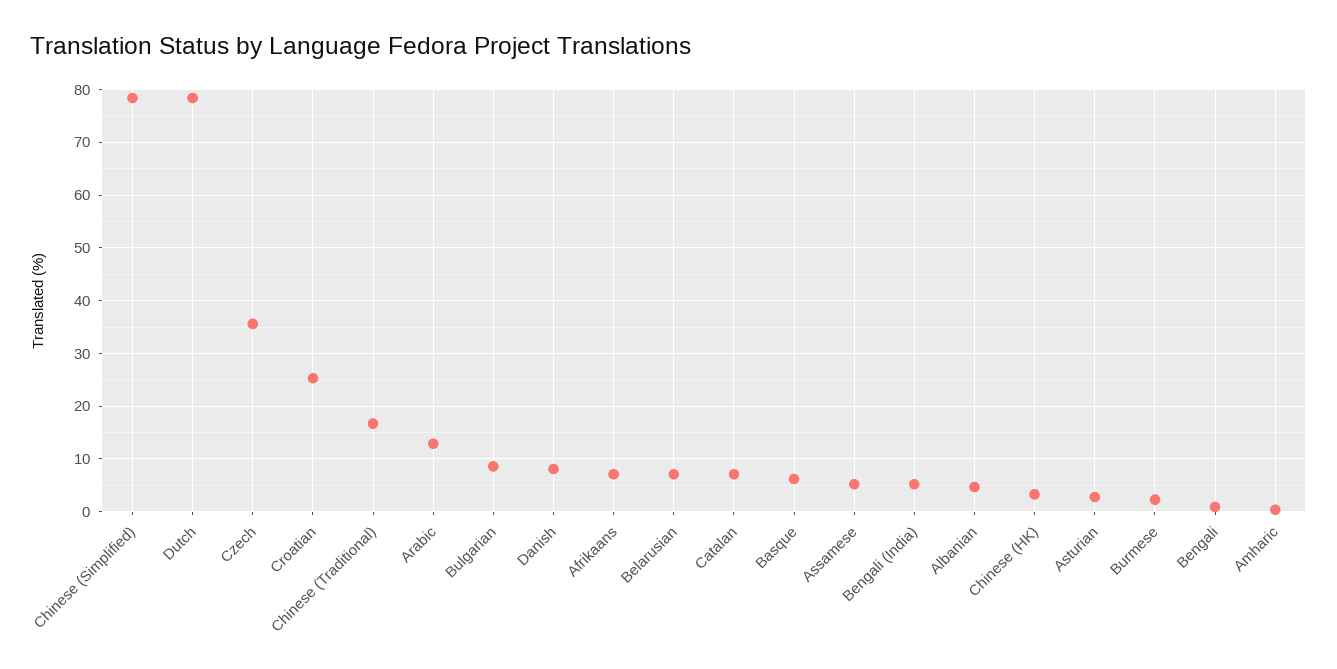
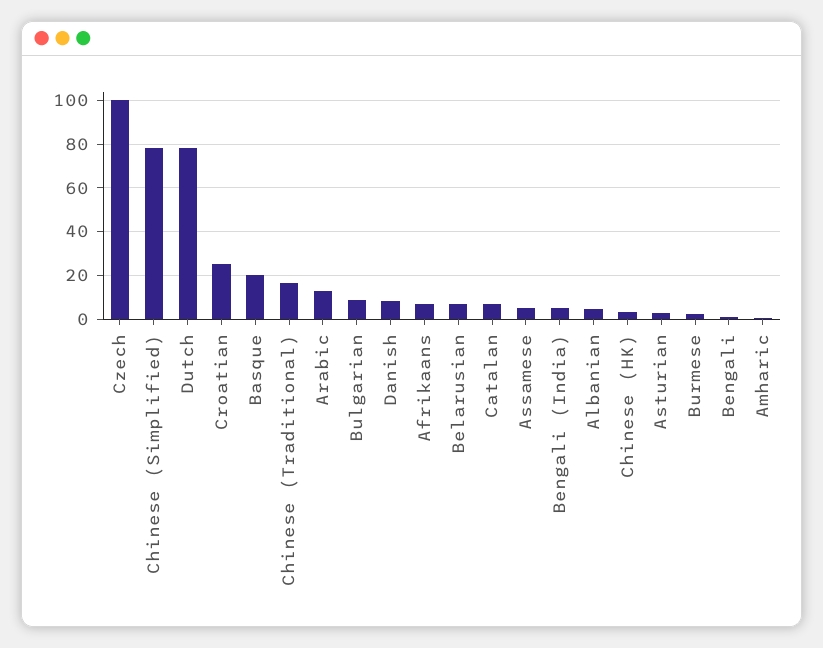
  {
    "Chinese (Simplified)": 78,
    "Dutch": 78,
-   "Czech": 36,
+   "Czech": 100,
    "Croatian": 26,
    "Chinese (Traditional)": 16,
    "Arabic": 12,
    "Bulgarian": 8,
    "Danish": 8,
    "Afrikaans": 8,
    "Belarusian": 8,
    "Catalan": 8,
-   "Basque": 6,
+   "Basque": 20,
    "Assamese": 6,
    "Bengali (India)": 6,
    "Albanian": 4,
    "Chinese (HK)": 4,
    "Asturian": 2,
    "Burmese": 2,
    "Bengali": 0,
    "Amharic": 0
  }

